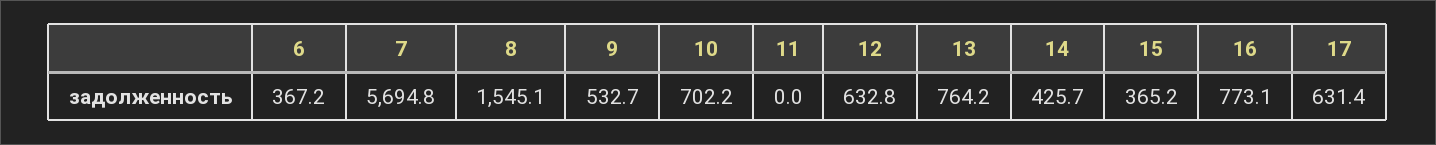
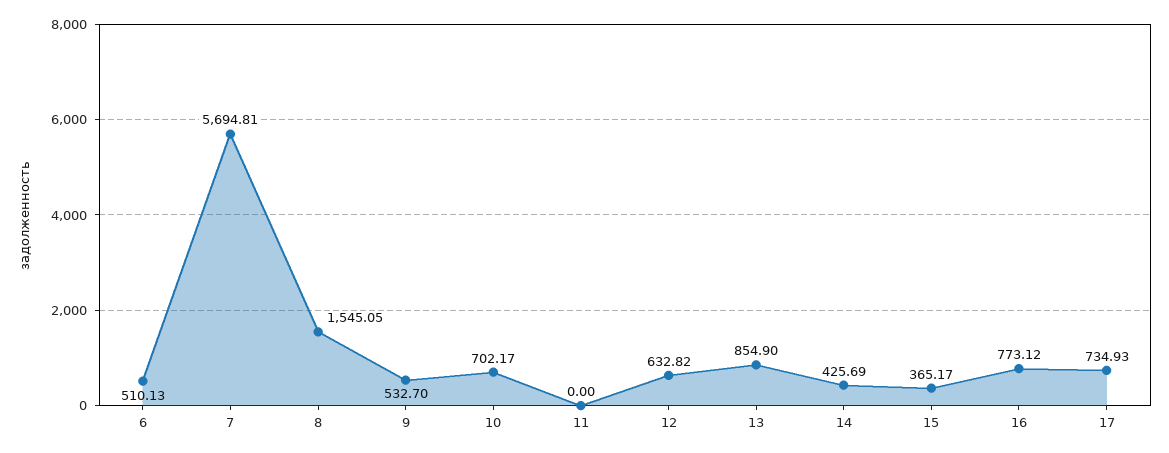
  {
-   "6": 367.2,
+   "6": 510.13,
    "7": 5694.81,
    "8": 1545.05,
    "9": 532.7,
    "10": 702.17,
    "11": 0,
    "12": 632.82,
-   "13": 764.2,
+   "13": 854.9,
    "14": 425.69,
    "15": 365.17,
    "16": 773.12,
-   "17": 631.4
+   "17": 734.93
  }

